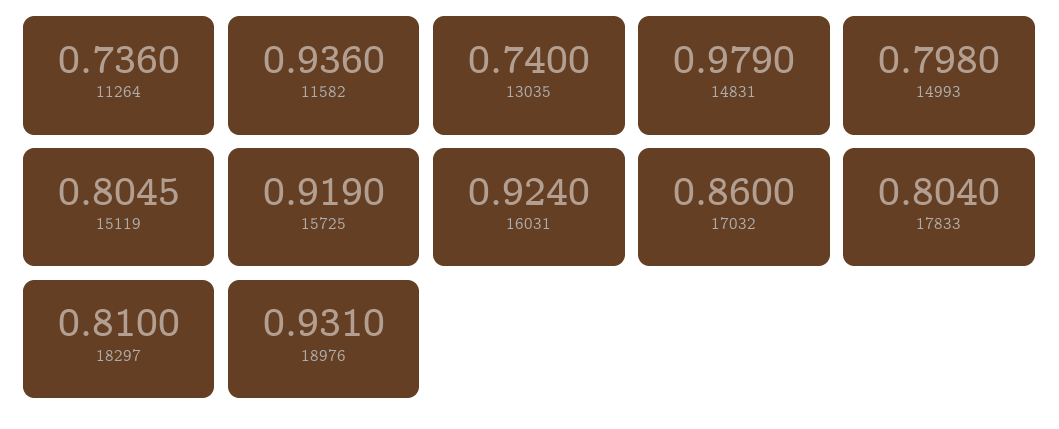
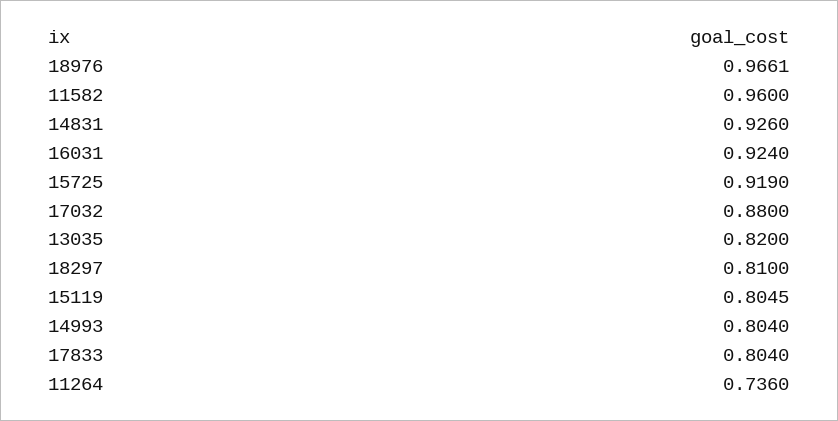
  {
    "11264": 0.736,
-   "11582": 0.936,
+   "11582": 0.96,
-   "13035": 0.74,
+   "13035": 0.82,
-   "14831": 0.979,
+   "14831": 0.926,
-   "14993": 0.798,
+   "14993": 0.804,
    "15119": 0.8045,
    "15725": 0.919,
    "16031": 0.924,
-   "17032": 0.86,
+   "17032": 0.88,
    "17833": 0.804,
    "18297": 0.81,
-   "18976": 0.931
+   "18976": 0.9661
  }

